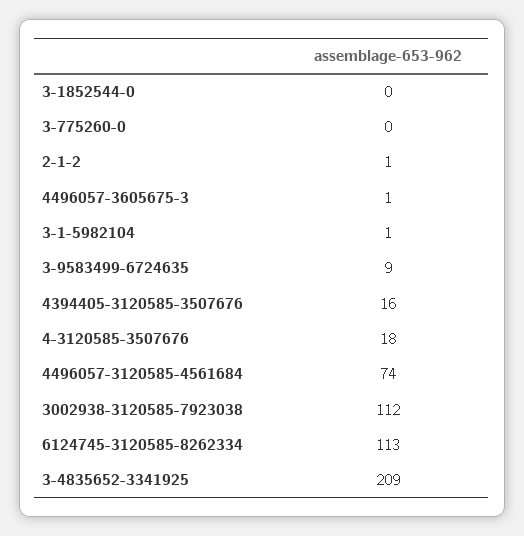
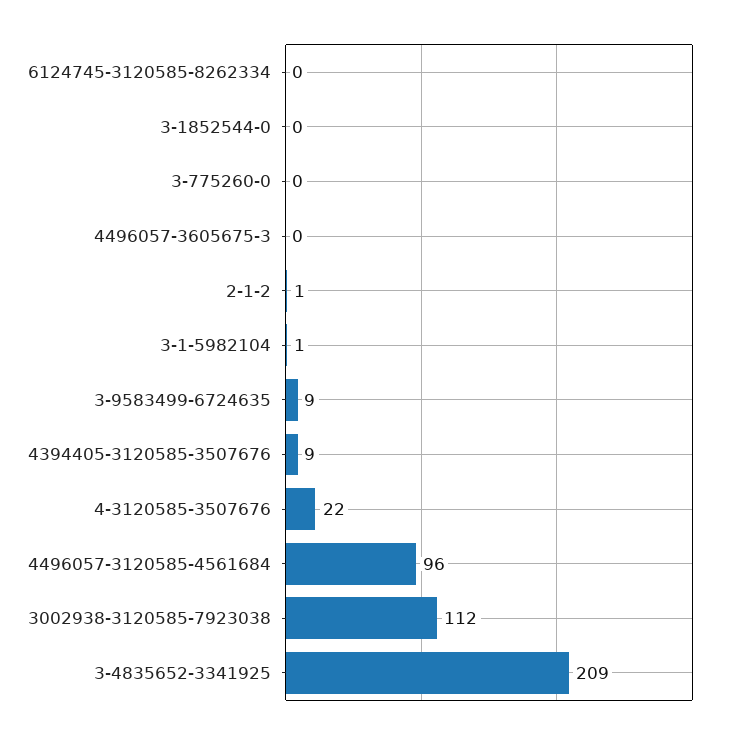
  {
    "3-1852544-0": 0,
    "3-775260-0": 0,
    "2-1-2": 1,
-   "4496057-3605675-3": 1,
+   "4496057-3605675-3": 0,
    "3-1-5982104": 1,
    "3-9583499-6724635": 9,
-   "4394405-3120585-3507676": 16,
+   "4394405-3120585-3507676": 9,
-   "4-3120585-3507676": 18,
+   "4-3120585-3507676": 22,
-   "4496057-3120585-4561684": 74,
+   "4496057-3120585-4561684": 96,
    "3002938-3120585-7923038": 112,
-   "6124745-3120585-8262334": 113,
+   "6124745-3120585-8262334": 0,
    "3-4835652-3341925": 209
  }

